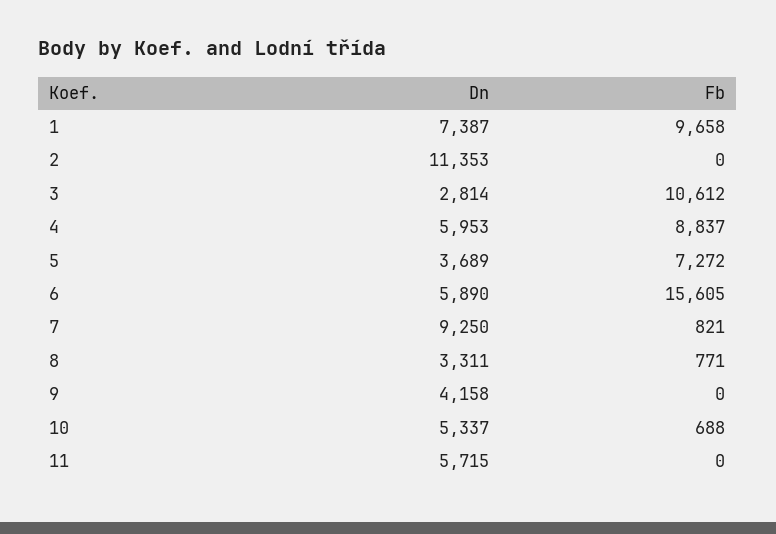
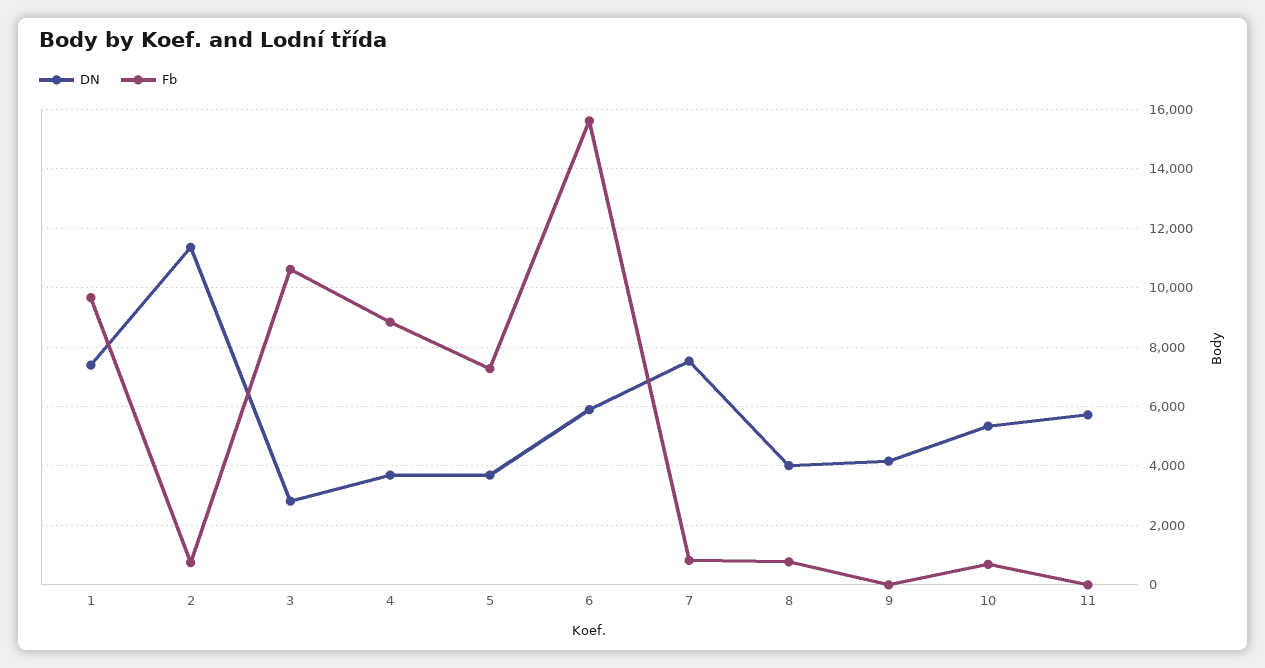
  {
    "Dn": {
      "1": 7387,
      "2": 11353,
      "3": 2814,
-     "4": 5953,
+     "4": 3750,
      "5": 3689,
      "6": 5890,
-     "7": 9250,
+     "7": 7500,
-     "8": 3311,
+     "8": 4000,
      "9": 4158,
      "10": 5337,
      "11": 5715
    },
    "Fb": {
      "1": 9658,
-     "2": 0,
+     "2": 750,
      "3": 10612,
      "4": 8837,
      "5": 7272,
      "6": 15605,
      "7": 821,
      "8": 771,
      "9": 0,
      "10": 688,
      "11": 0
    }
  }

